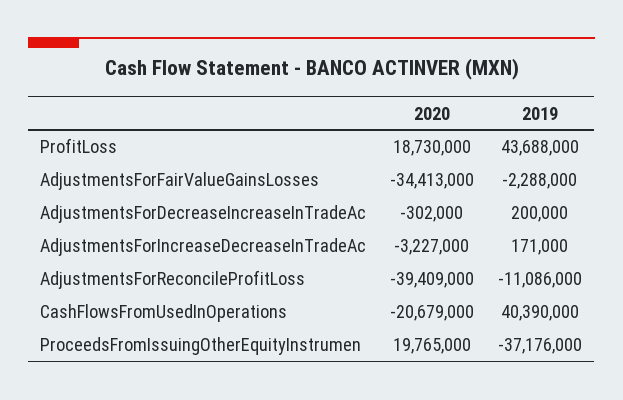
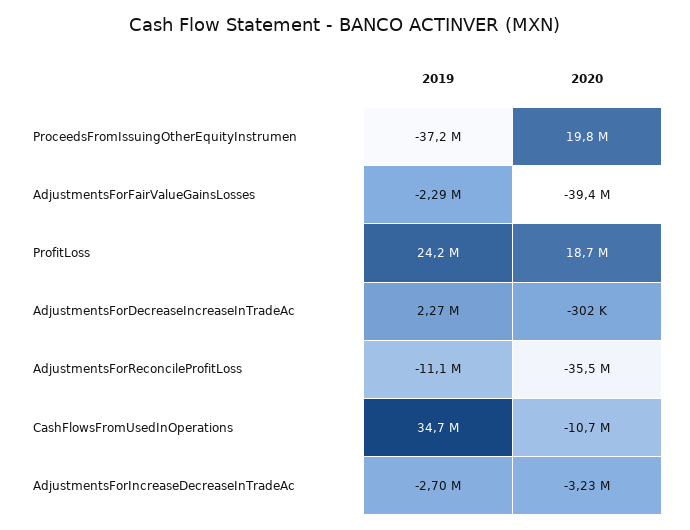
  {
    "2020": {
      "ProfitLoss": 18730000,
-     "AdjustmentsForFairValueGainsLosses": -34413000,
+     "AdjustmentsForFairValueGainsLosses": -39400000,
      "AdjustmentsForDecreaseIncreaseInTradeAc": -302000,
      "AdjustmentsForIncreaseDecreaseInTradeAc": -3227000,
-     "AdjustmentsForReconcileProfitLoss": -39409000,
+     "AdjustmentsForReconcileProfitLoss": -35500000,
-     "CashFlowsFromUsedInOperations": -20679000,
+     "CashFlowsFromUsedInOperations": -10700000,
      "ProceedsFromIssuingOtherEquityInstrumen": 19765000
    },
    "2019": {
-     "ProfitLoss": 43688000,
+     "ProfitLoss": 24200000,
      "AdjustmentsForFairValueGainsLosses": -2288000,
-     "AdjustmentsForDecreaseIncreaseInTradeAc": 200000,
+     "AdjustmentsForDecreaseIncreaseInTradeAc": 2270000,
-     "AdjustmentsForIncreaseDecreaseInTradeAc": 171000,
+     "AdjustmentsForIncreaseDecreaseInTradeAc": -2700000,
      "AdjustmentsForReconcileProfitLoss": -11086000,
-     "CashFlowsFromUsedInOperations": 40390000,
+     "CashFlowsFromUsedInOperations": 34700000,
      "ProceedsFromIssuingOtherEquityInstrumen": -37176000
    }
  }

